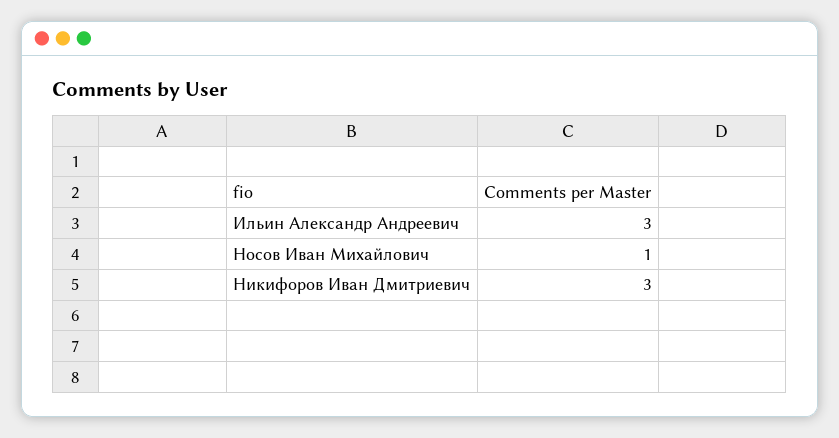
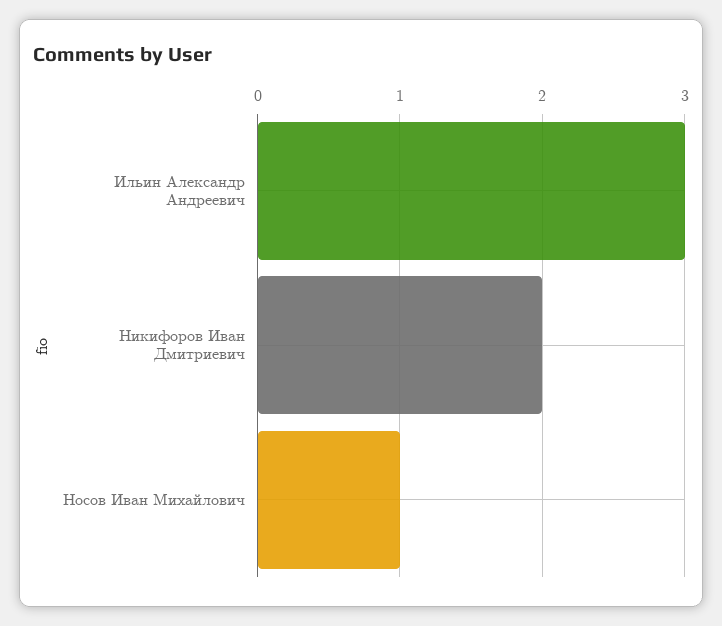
  {
    "Ильин Александр Андреевич": 3,
    "Носов Иван Михайлович": 1,
-   "Никифоров Иван Дмитриевич": 3
+   "Никифоров Иван Дмитриевич": 2
  }

